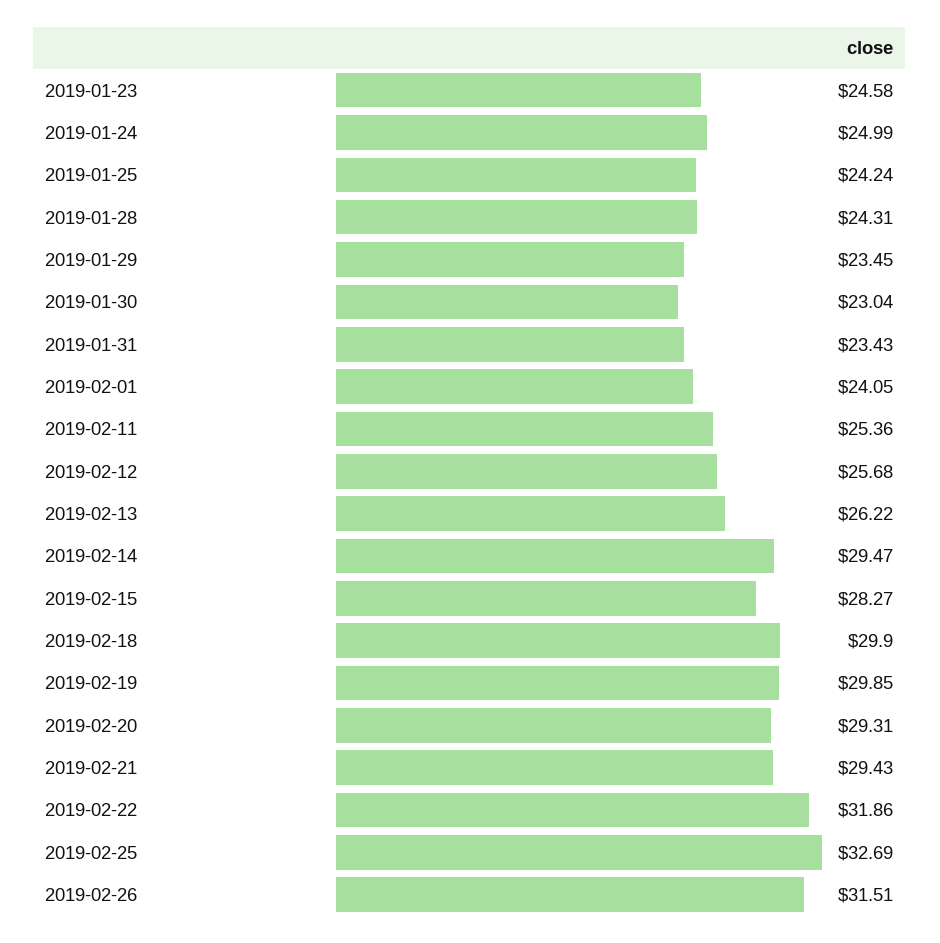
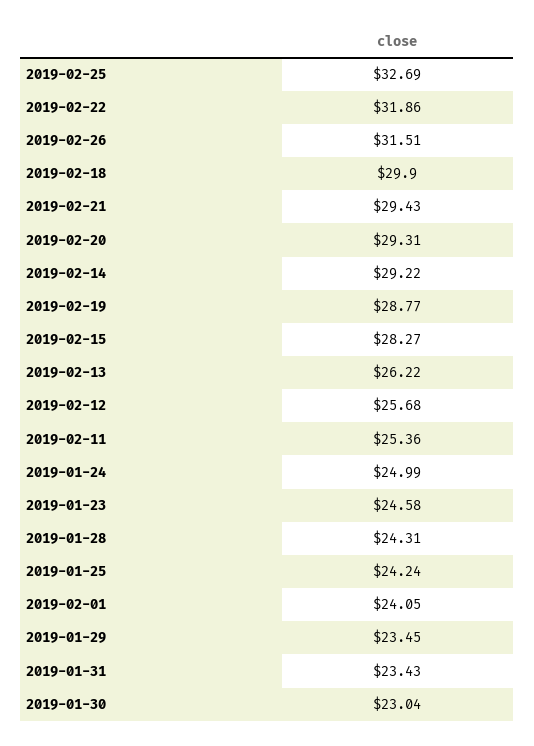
  {
    "2019-01-23": 24.58,
    "2019-01-24": 24.99,
    "2019-01-25": 24.24,
    "2019-01-28": 24.31,
    "2019-01-29": 23.45,
    "2019-01-30": 23.04,
    "2019-01-31": 23.43,
    "2019-02-01": 24.05,
    "2019-02-11": 25.36,
    "2019-02-12": 25.68,
    "2019-02-13": 26.22,
-   "2019-02-14": 29.47,
+   "2019-02-14": 29.22,
    "2019-02-15": 28.27,
    "2019-02-18": 29.9,
-   "2019-02-19": 29.85,
+   "2019-02-19": 28.77,
    "2019-02-20": 29.31,
    "2019-02-21": 29.43,
    "2019-02-22": 31.86,
    "2019-02-25": 32.69,
    "2019-02-26": 31.51
  }

